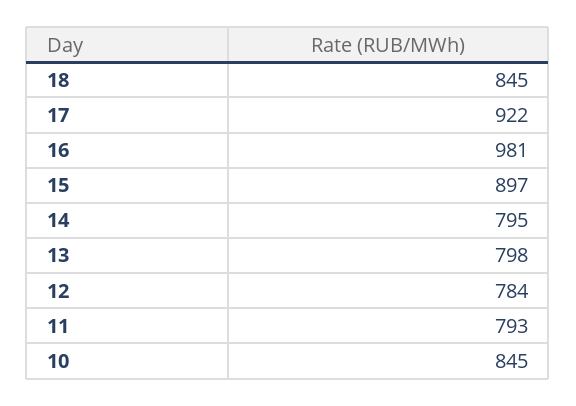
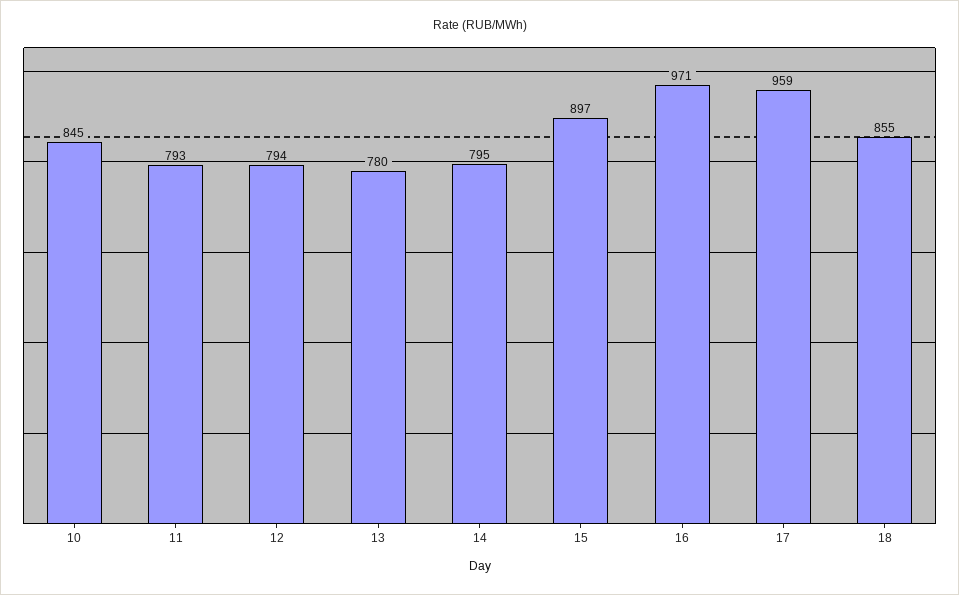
  {
-   "18": 845,
+   "18": 855,
-   "17": 922,
+   "17": 959,
-   "16": 981,
+   "16": 971,
    "15": 897,
    "14": 795,
-   "13": 798,
+   "13": 780,
-   "12": 784,
+   "12": 794,
    "11": 793,
    "10": 845
  }

